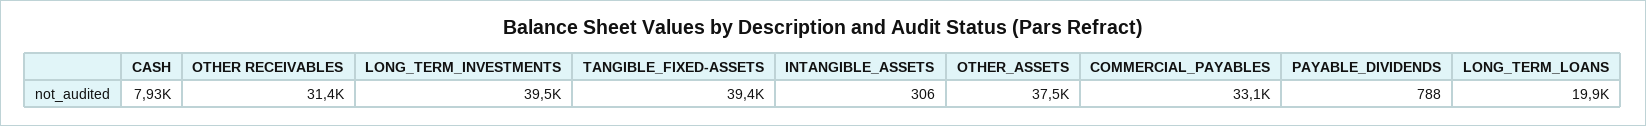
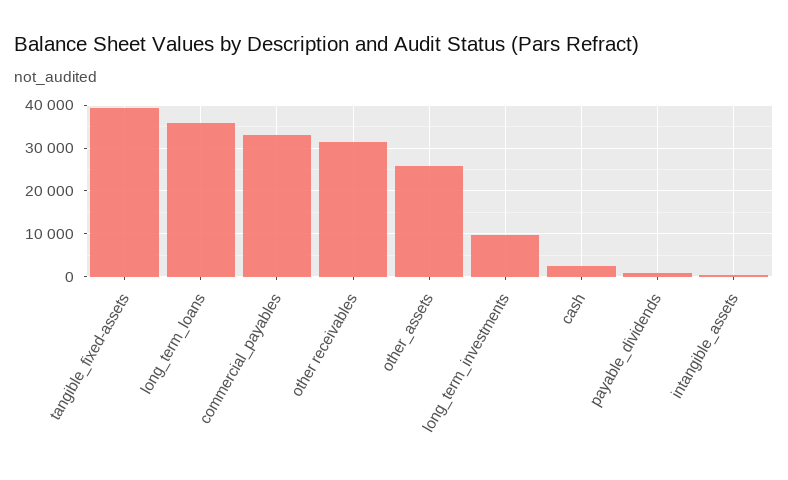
  {
-   "CASH": 7930,
+   "CASH": 2000,
    "OTHER RECEIVABLES": 31400,
-   "LONG_TERM_INVESTMENTS": 39500,
+   "LONG_TERM_INVESTMENTS": 10000,
    "TANGIBLE_FIXED-ASSETS": 39400,
    "INTANGIBLE_ASSETS": 306,
-   "OTHER_ASSETS": 37500,
+   "OTHER_ASSETS": 26000,
    "COMMERCIAL_PAYABLES": 33100,
    "PAYABLE_DIVIDENDS": 788,
-   "LONG_TERM_LOANS": 19900
+   "LONG_TERM_LOANS": 36000
  }

